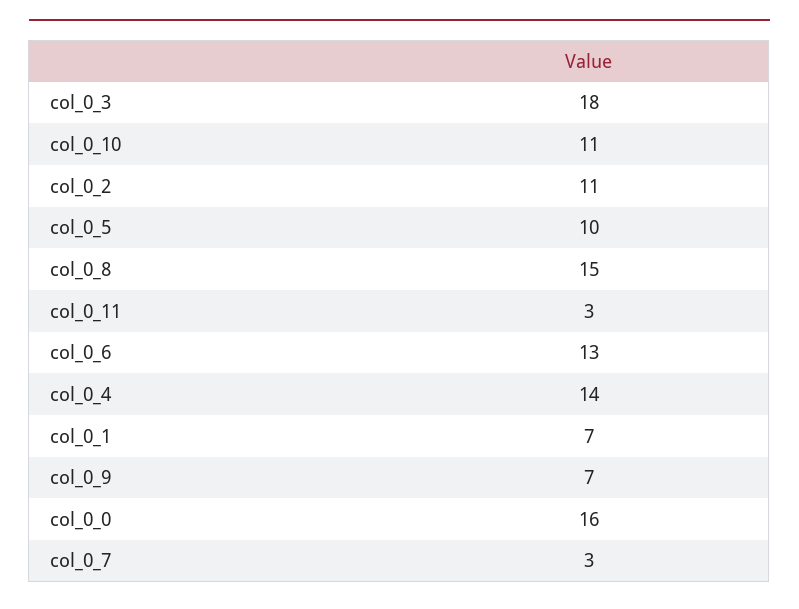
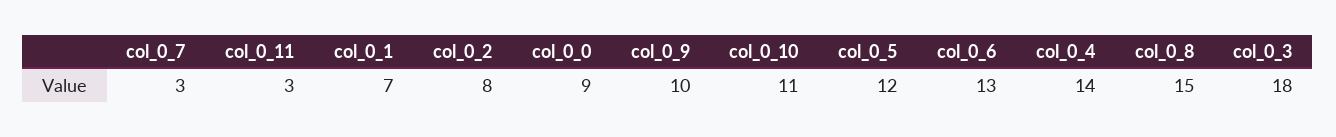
  {
    "col_0_3": 18,
    "col_0_10": 11,
-   "col_0_2": 11,
+   "col_0_2": 8,
-   "col_0_5": 10,
+   "col_0_5": 12,
    "col_0_8": 15,
    "col_0_11": 3,
    "col_0_6": 13,
    "col_0_4": 14,
    "col_0_1": 7,
-   "col_0_9": 7,
+   "col_0_9": 10,
-   "col_0_0": 16,
+   "col_0_0": 9,
    "col_0_7": 3
  }

